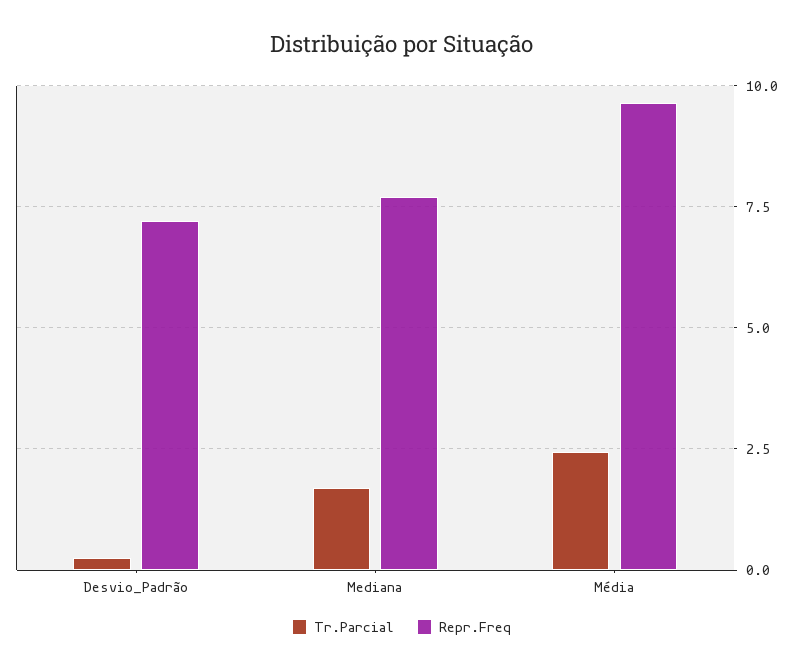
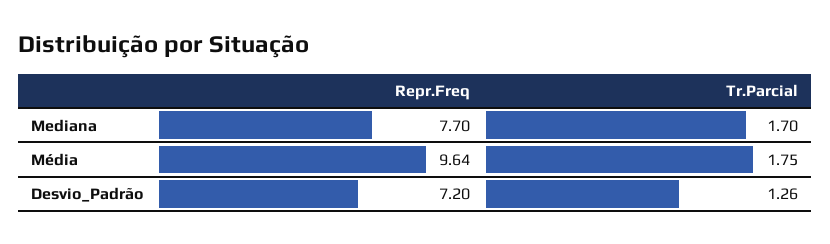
  {
    "Tr.Parcial": {
-     "Desvio_Padrão": 0.25,
+     "Desvio_Padrão": 1.26,
      "Mediana": 1.7,
-     "Média": 2.5
+     "Média": 1.75
    },
    "Repr.Freq": {
      "Desvio_Padrão": 7.2,
      "Mediana": 7.7,
      "Média": 9.64
    }
  }

